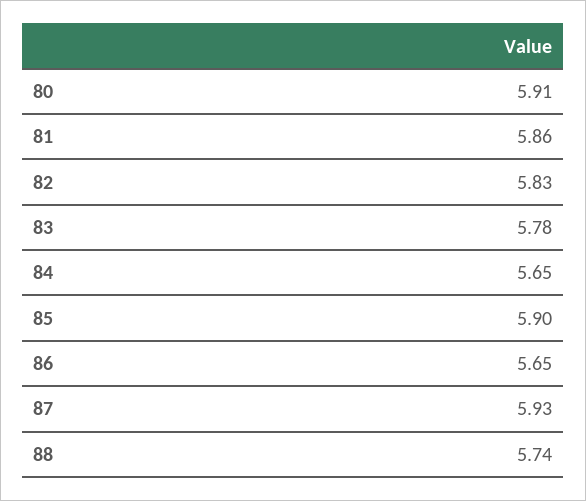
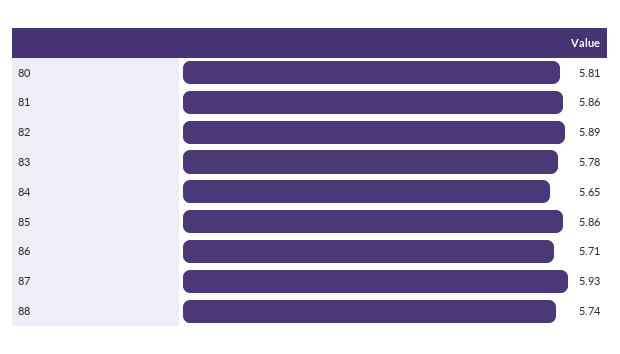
  {
-   "80": 5.91,
+   "80": 5.81,
    "81": 5.86,
-   "82": 5.83,
+   "82": 5.89,
    "83": 5.78,
    "84": 5.65,
-   "85": 5.9,
+   "85": 5.86,
-   "86": 5.65,
+   "86": 5.71,
    "87": 5.93,
    "88": 5.74
  }

